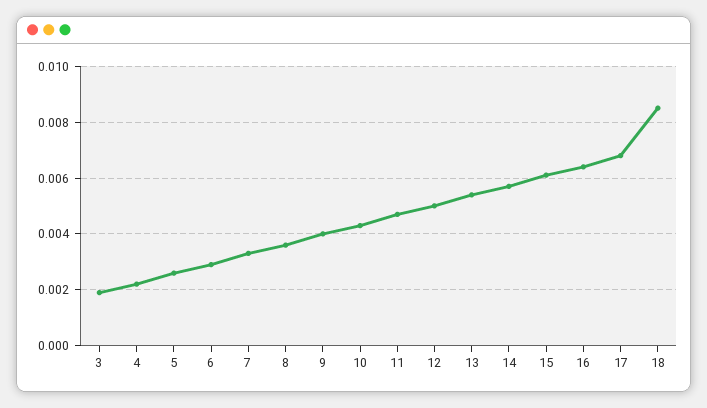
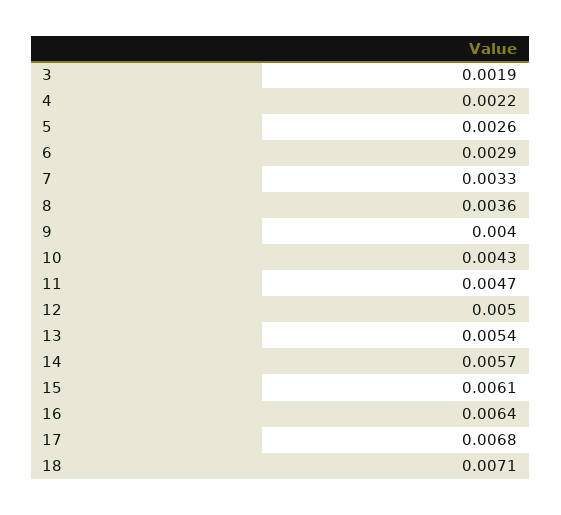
  {
    "3": 0.0019,
    "4": 0.0022,
    "5": 0.0026,
    "6": 0.0029,
    "7": 0.0033,
    "8": 0.0036,
    "9": 0.004,
    "10": 0.0043,
    "11": 0.0047,
    "12": 0.005,
    "13": 0.0054,
    "14": 0.0057,
    "15": 0.0061,
    "16": 0.0064,
    "17": 0.0068,
-   "18": 0.0085
+   "18": 0.0071
  }

